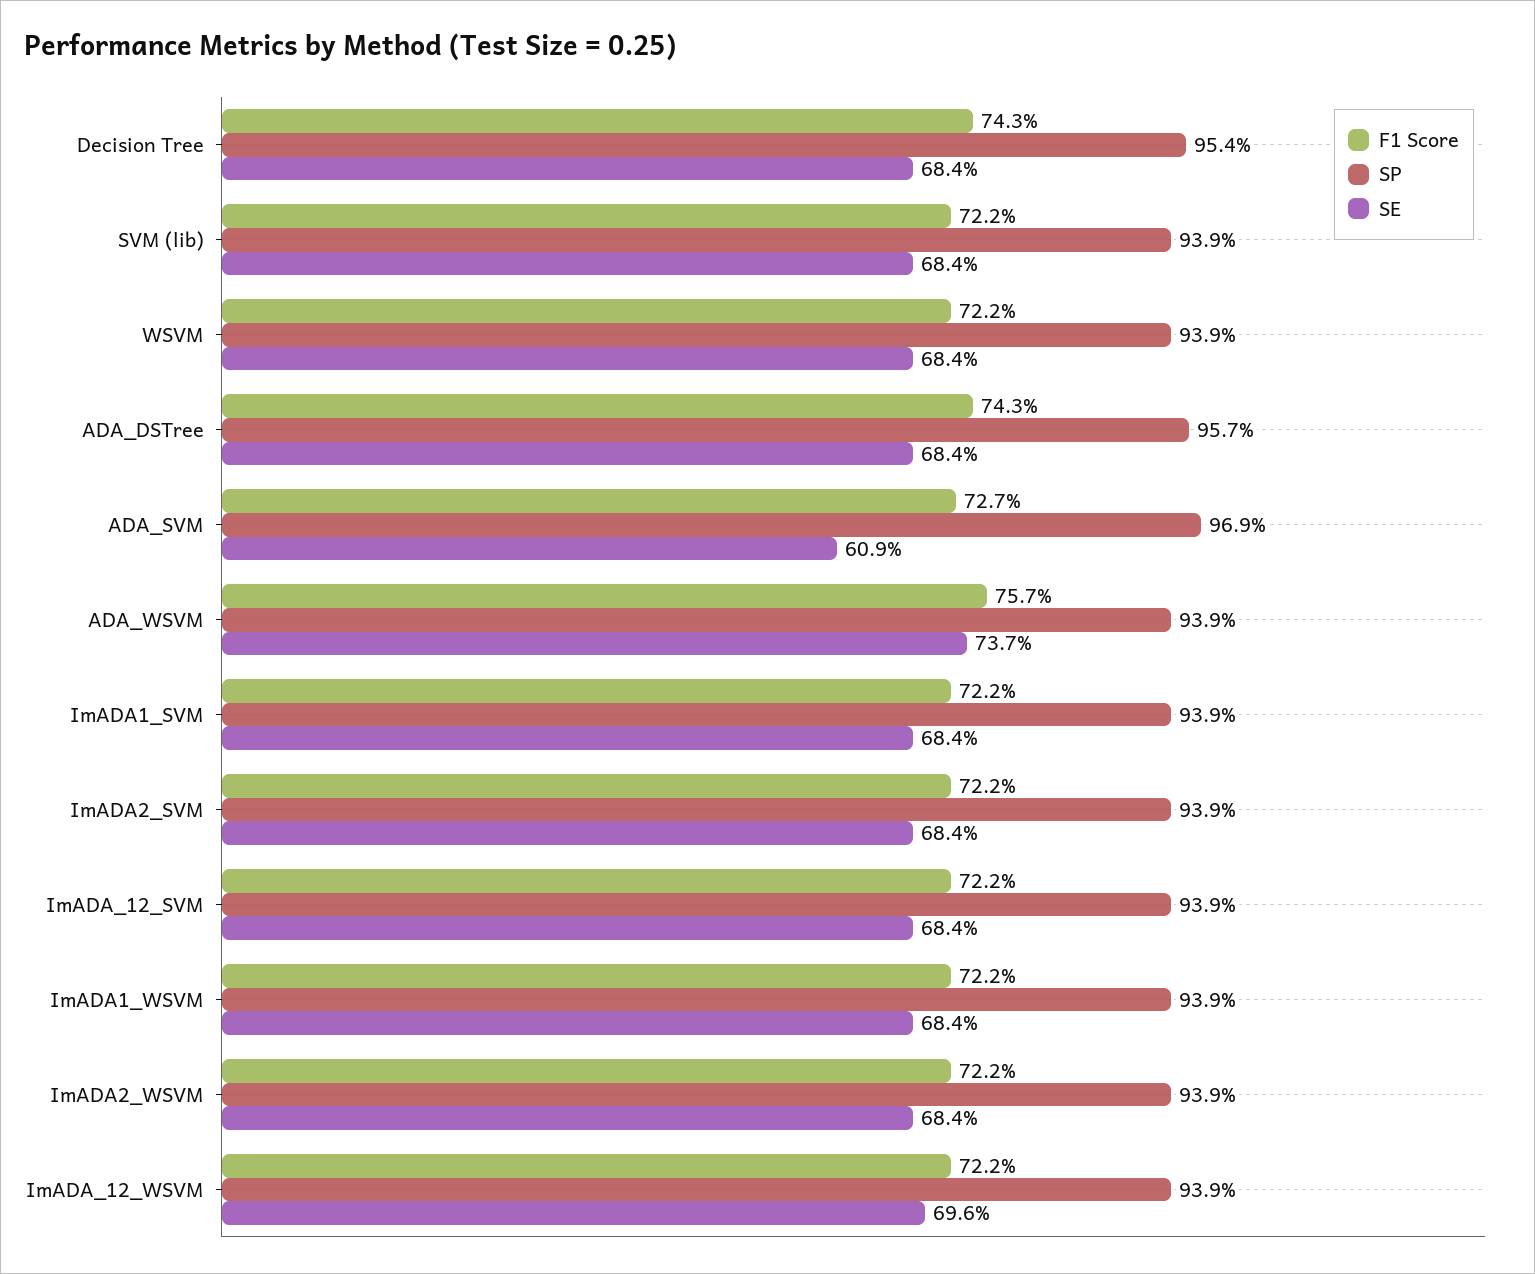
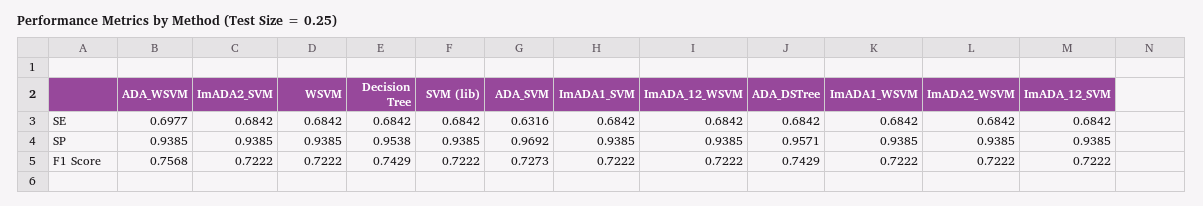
  {
    "F1 Score": {
      "Decision Tree": 0.7429,
      "SVM (lib)": 0.7222,
      "WSVM": 0.7222,
      "ADA_DSTree": 0.7429,
      "ADA_SVM": 0.7273,
      "ADA_WSVM": 0.7568,
      "ImADA1_SVM": 0.7222,
      "ImADA2_SVM": 0.7222,
      "ImADA_12_SVM": 0.7222,
      "ImADA1_WSVM": 0.7222,
      "ImADA2_WSVM": 0.7222,
      "ImADA_12_WSVM": 0.7222
    },
    "SP": {
      "Decision Tree": 0.9538,
      "SVM (lib)": 0.9385,
      "WSVM": 0.9385,
      "ADA_DSTree": 0.9571,
      "ADA_SVM": 0.9692,
      "ADA_WSVM": 0.9385,
      "ImADA1_SVM": 0.9385,
      "ImADA2_SVM": 0.9385,
      "ImADA_12_SVM": 0.9385,
      "ImADA1_WSVM": 0.9385,
      "ImADA2_WSVM": 0.9385,
      "ImADA_12_WSVM": 0.9385
    },
    "SE": {
      "Decision Tree": 0.6842,
      "SVM (lib)": 0.6842,
      "WSVM": 0.6842,
      "ADA_DSTree": 0.6842,
-     "ADA_SVM": 0.609,
+     "ADA_SVM": 0.6316,
-     "ADA_WSVM": 0.737,
+     "ADA_WSVM": 0.6977,
      "ImADA1_SVM": 0.6842,
      "ImADA2_SVM": 0.6842,
      "ImADA_12_SVM": 0.6842,
      "ImADA1_WSVM": 0.6842,
      "ImADA2_WSVM": 0.6842,
-     "ImADA_12_WSVM": 0.696
+     "ImADA_12_WSVM": 0.6842
    }
  }

